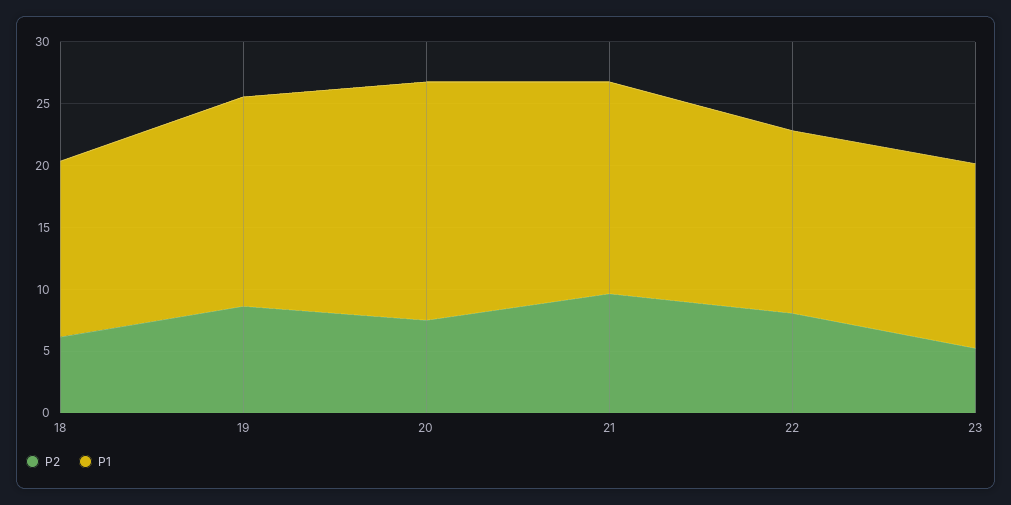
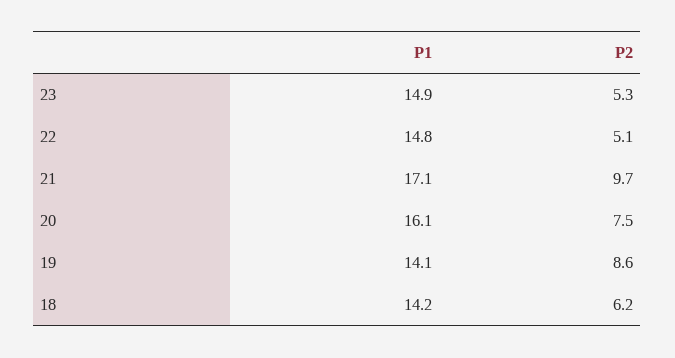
  {
    "P2": {
      "18": 6.2,
      "19": 8.6,
      "20": 7.5,
      "21": 9.7,
-     "22": 8,
+     "22": 5.1,
      "23": 5.3
    },
    "P1": {
      "18": 14.2,
-     "19": 17,
+     "19": 14.1,
-     "20": 19,
+     "20": 16.1,
      "21": 17.1,
      "22": 14.8,
      "23": 14.9
    }
  }

